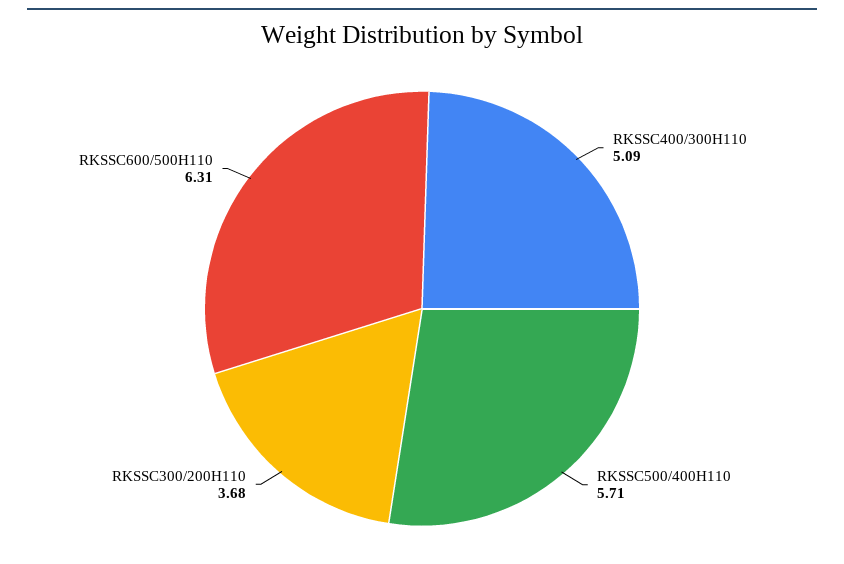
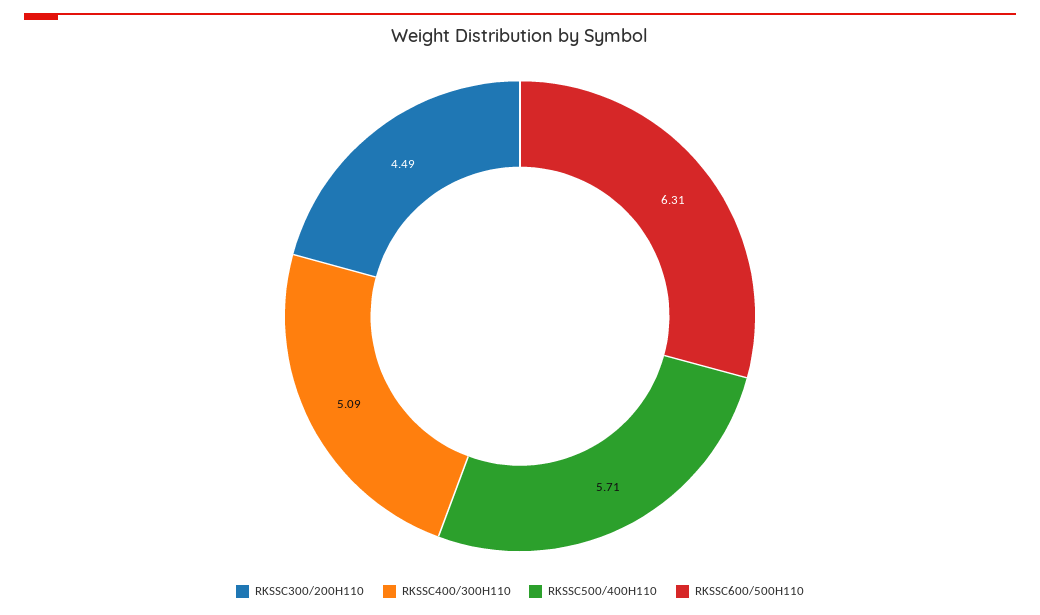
  {
    "RKSSC400/300H110": 5.09,
    "RKSSC500/400H110": 5.71,
-   "RKSSC300/200H110": 3.68,
+   "RKSSC300/200H110": 4.49,
    "RKSSC600/500H110": 6.31
  }

